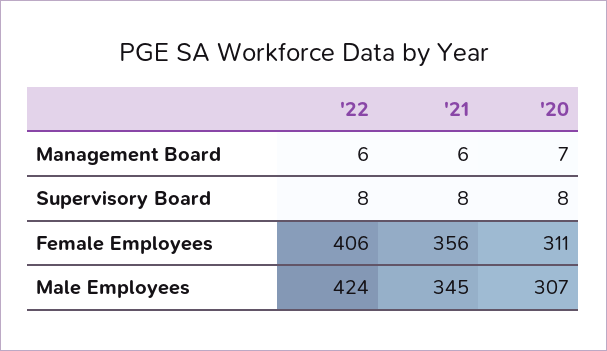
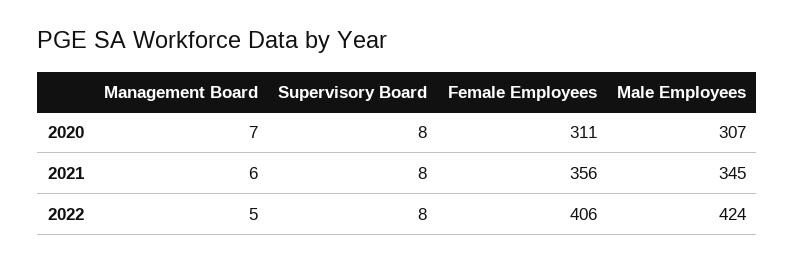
  {
    "'22": {
-     "Management Board": 6,
+     "Management Board": 5,
      "Supervisory Board": 8,
      "Female Employees": 406,
      "Male Employees": 424
    },
    "'21": {
      "Management Board": 6,
      "Supervisory Board": 8,
      "Female Employees": 356,
      "Male Employees": 345
    },
    "'20": {
      "Management Board": 7,
      "Supervisory Board": 8,
      "Female Employees": 311,
      "Male Employees": 307
    }
  }

